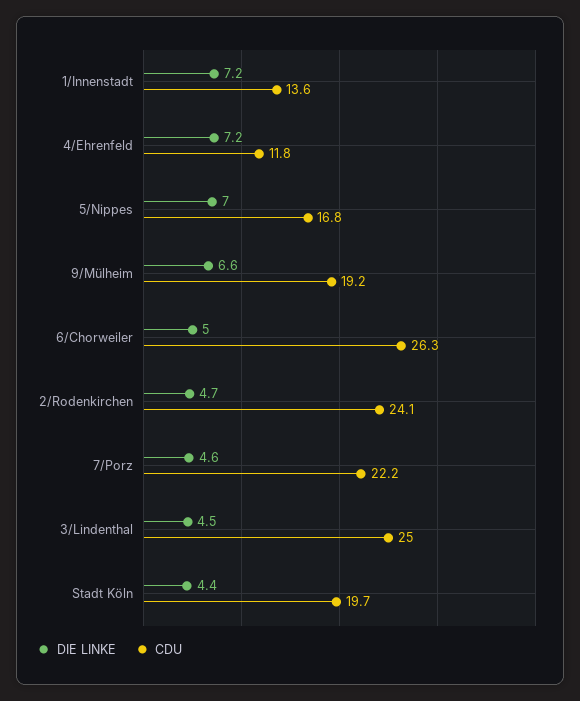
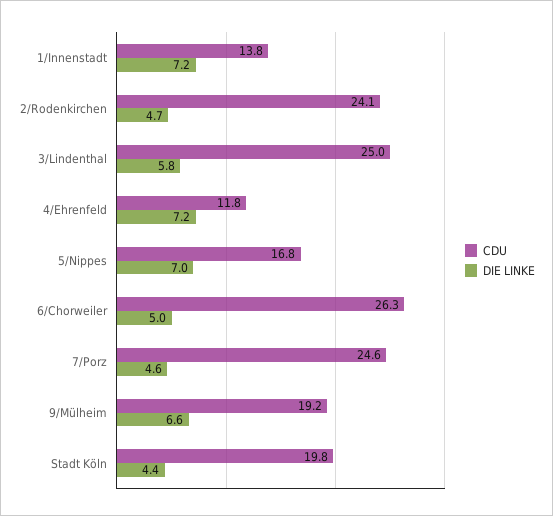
  {
    "DIE LINKE": {
      "1/Innenstadt": 7.2,
      "4/Ehrenfeld": 7.2,
      "5/Nippes": 7,
      "9/Mülheim": 6.6,
      "6/Chorweiler": 5,
      "2/Rodenkirchen": 4.7,
      "7/Porz": 4.6,
-     "3/Lindenthal": 4.5,
+     "3/Lindenthal": 5.8,
      "Stadt Köln": 4.4
    },
    "CDU": {
-     "1/Innenstadt": 13.6,
+     "1/Innenstadt": 13.8,
      "4/Ehrenfeld": 11.8,
      "5/Nippes": 16.8,
      "9/Mülheim": 19.2,
      "6/Chorweiler": 26.3,
      "2/Rodenkirchen": 24.1,
-     "7/Porz": 22.2,
+     "7/Porz": 24.6,
      "3/Lindenthal": 25,
-     "Stadt Köln": 19.7
+     "Stadt Köln": 19.8
    }
  }

